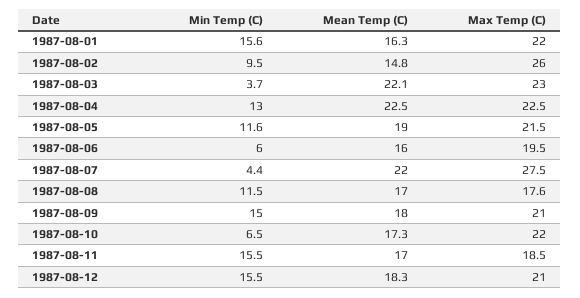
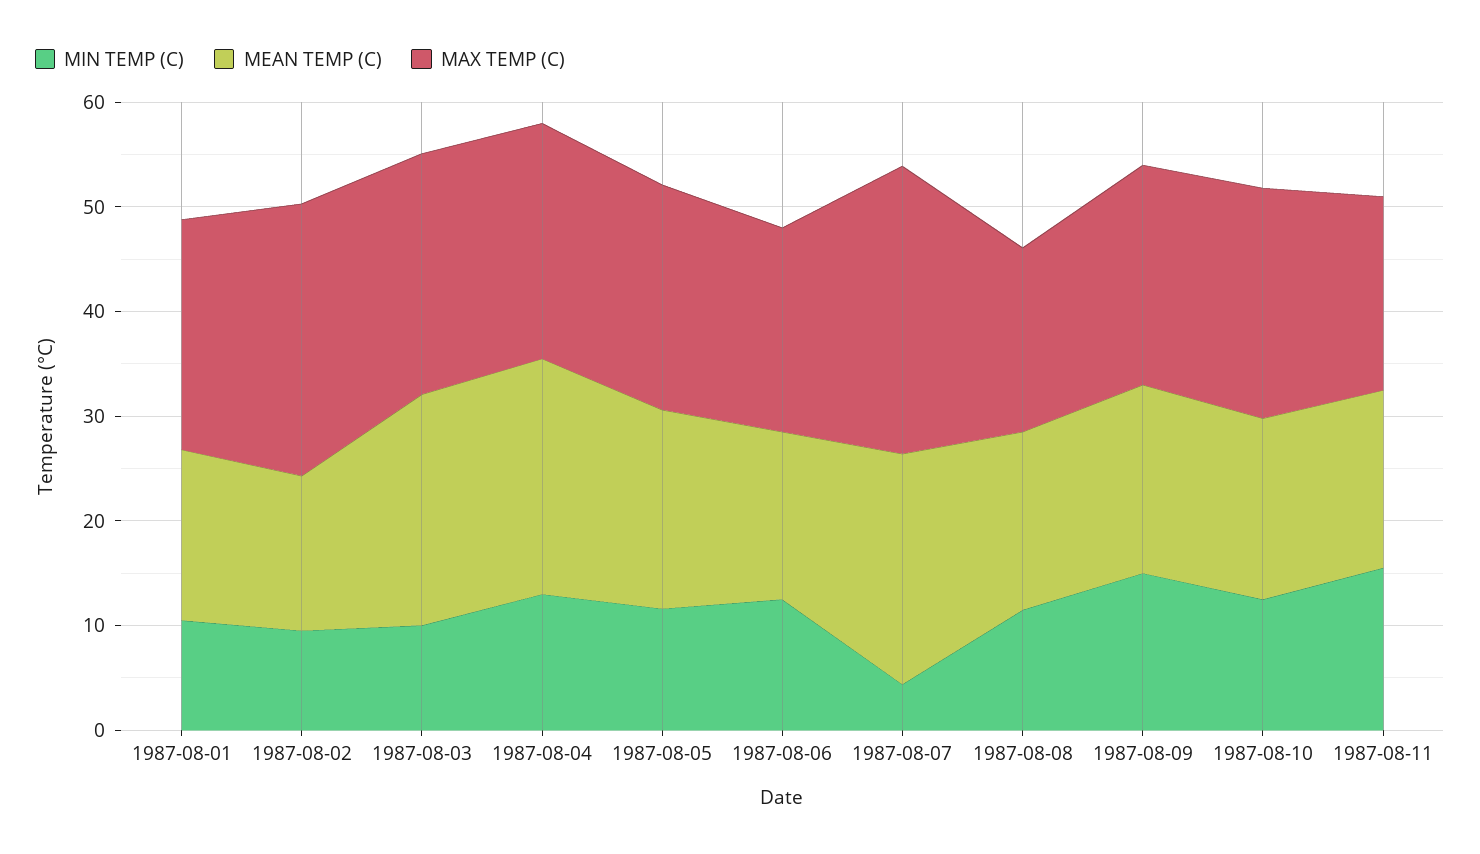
  {
    "Min Temp (C)": {
-     "1987-08-01": 15.6,
+     "1987-08-01": 10,
      "1987-08-02": 9.5,
-     "1987-08-03": 3.7,
+     "1987-08-03": 10,
      "1987-08-04": 13,
      "1987-08-05": 11.6,
-     "1987-08-06": 6,
+     "1987-08-06": 12,
      "1987-08-07": 4.4,
      "1987-08-08": 11.5,
      "1987-08-09": 15,
-     "1987-08-10": 6.5,
+     "1987-08-10": 12,
-     "1987-08-11": 15.5,
+     "1987-08-11": 15.5
-     "1987-08-12": 15.5
    },
    "Mean Temp (C)": {
      "1987-08-01": 16.3,
      "1987-08-02": 14.8,
      "1987-08-03": 22.1,
      "1987-08-04": 22.5,
      "1987-08-05": 19,
      "1987-08-06": 16,
      "1987-08-07": 22,
      "1987-08-08": 17,
      "1987-08-09": 18,
      "1987-08-10": 17.3,
-     "1987-08-11": 17,
+     "1987-08-11": 17
-     "1987-08-12": 18.3
    },
    "Max Temp (C)": {
      "1987-08-01": 22,
      "1987-08-02": 26,
      "1987-08-03": 23,
      "1987-08-04": 22.5,
      "1987-08-05": 21.5,
      "1987-08-06": 19.5,
      "1987-08-07": 27.5,
      "1987-08-08": 17.6,
      "1987-08-09": 21,
      "1987-08-10": 22,
-     "1987-08-11": 18.5,
+     "1987-08-11": 18.5
-     "1987-08-12": 21
    }
  }

